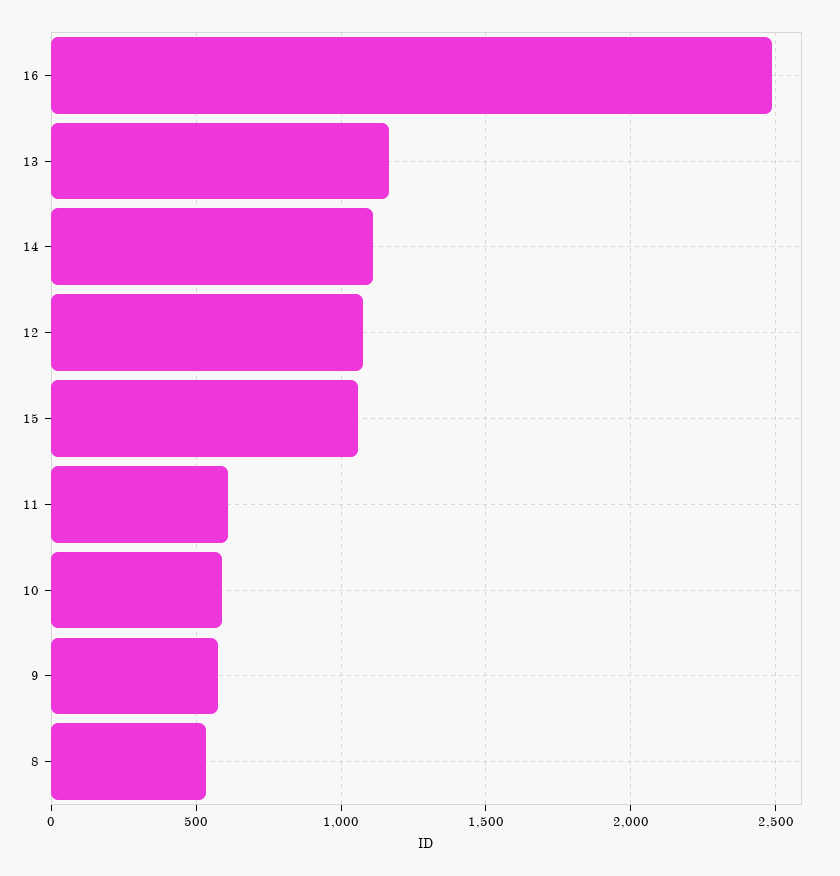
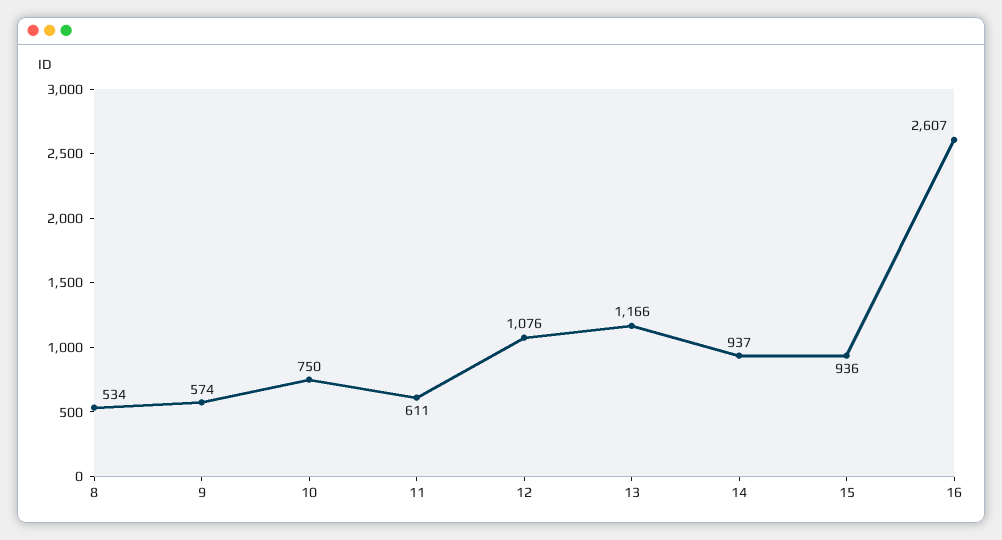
  {
-   "16": 2500,
+   "16": 2607,
    "13": 1166,
-   "14": 1100,
+   "14": 937,
    "12": 1076,
-   "15": 1050,
+   "15": 936,
    "11": 611,
-   "10": 600,
+   "10": 750,
    "9": 574,
    "8": 534
  }

